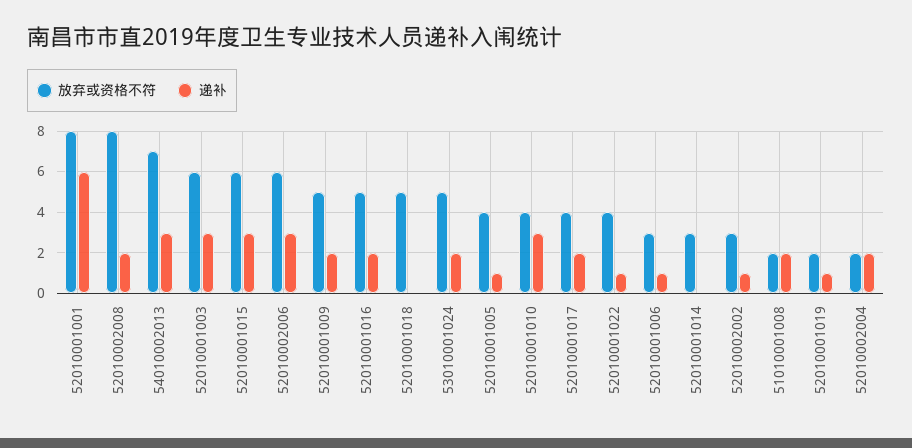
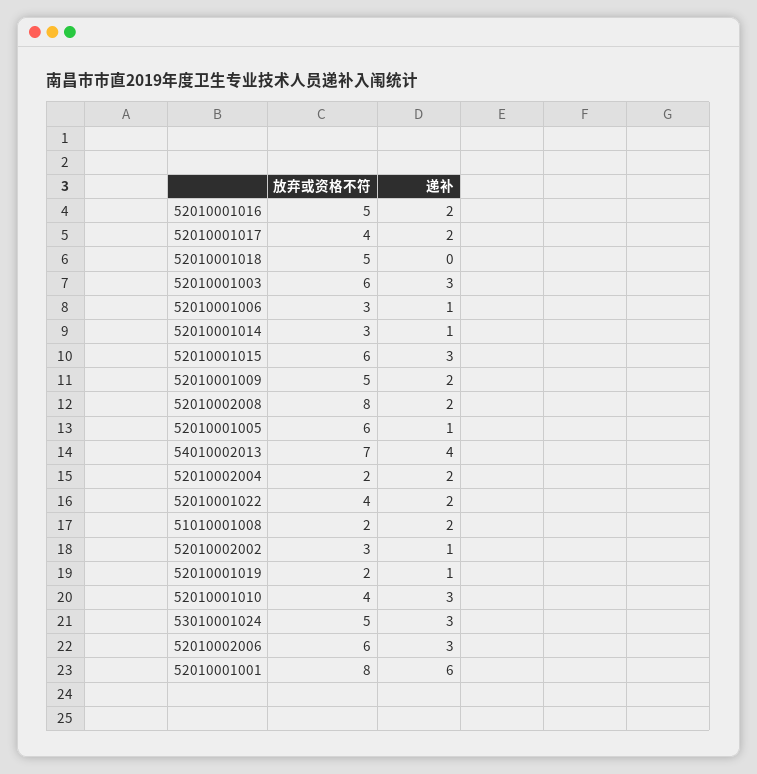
  {
    "放弃或资格不符": {
      "52010001001": 8,
      "52010002008": 8,
      "54010002013": 7,
      "52010001003": 6,
      "52010001015": 6,
      "52010002006": 6,
      "52010001009": 5,
      "52010001016": 5,
      "52010001018": 5,
      "53010001024": 5,
-     "52010001005": 4,
+     "52010001005": 6,
      "52010001010": 4,
      "52010001017": 4,
      "52010001022": 4,
      "52010001006": 3,
      "52010001014": 3,
      "52010002002": 3,
      "51010001008": 2,
      "52010001019": 2,
      "52010002004": 2
    },
    "递补": {
      "52010001001": 6,
      "52010002008": 2,
-     "54010002013": 3,
+     "54010002013": 4,
      "52010001003": 3,
      "52010001015": 3,
      "52010002006": 3,
      "52010001009": 2,
      "52010001016": 2,
      "52010001018": 0,
-     "53010001024": 2,
+     "53010001024": 3,
      "52010001005": 1,
      "52010001010": 3,
      "52010001017": 2,
-     "52010001022": 1,
+     "52010001022": 2,
      "52010001006": 1,
-     "52010001014": 0,
+     "52010001014": 1,
      "52010002002": 1,
      "51010001008": 2,
      "52010001019": 1,
      "52010002004": 2
    }
  }

